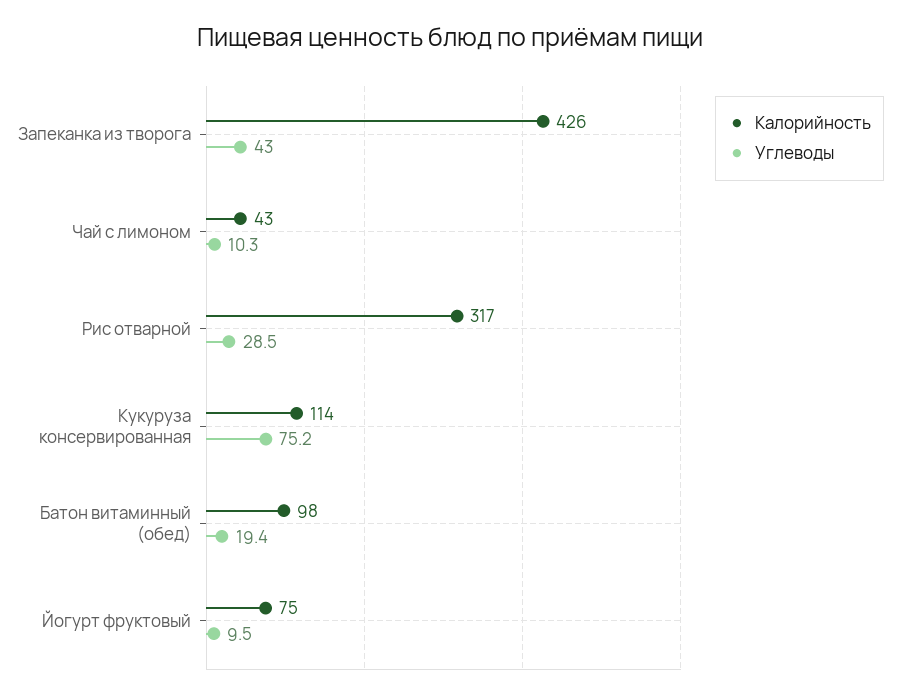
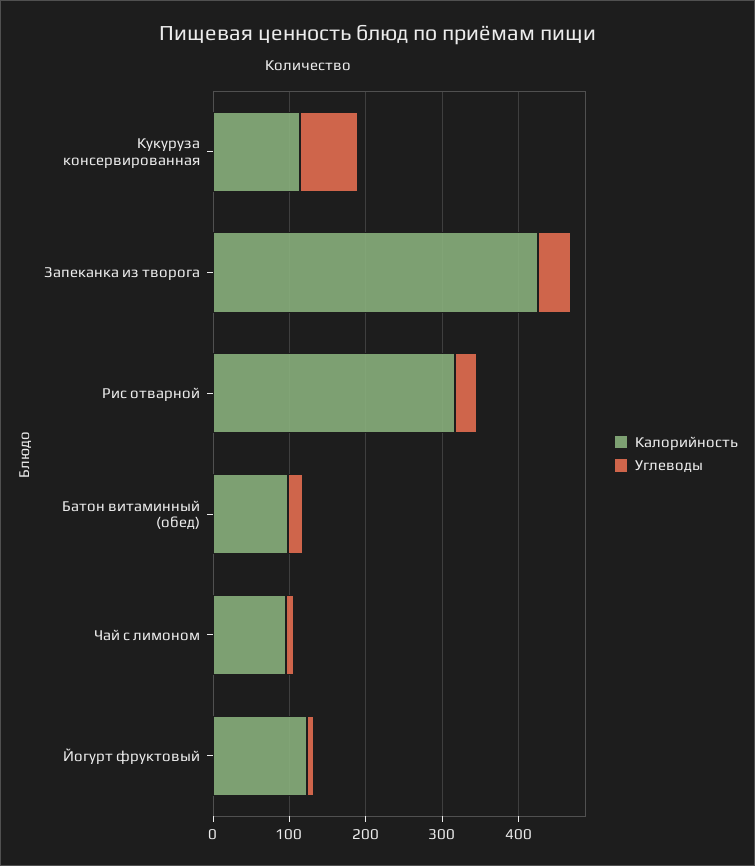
  {
    "Калорийность": {
      "Запеканка из творога": 426,
-     "Чай с лимоном": 43,
+     "Чай с лимоном": 100,
      "Рис отварной": 317,
      "Кукуруза консервированная": 114,
      "Батон витаминный (обед)": 98,
-     "Йогурт фруктовый": 75
+     "Йогурт фруктовый": 120
    },
    "Углеводы": {
      "Запеканка из творога": 43,
      "Чай с лимоном": 10.3,
      "Рис отварной": 28.5,
      "Кукуруза консервированная": 75.2,
      "Батон витаминный (обед)": 19.4,
      "Йогурт фруктовый": 9.5
    }
  }

